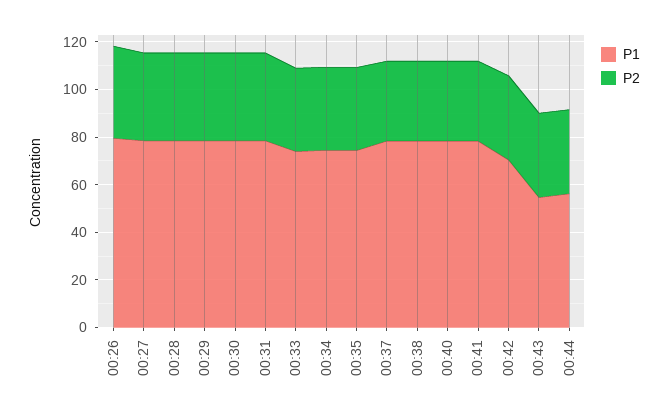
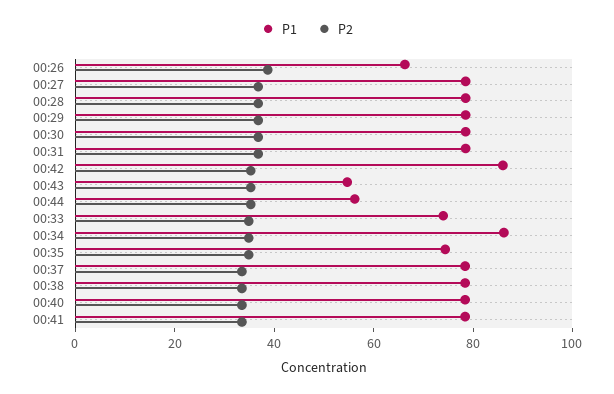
  {
    "P1": {
-     "00:26": 80,
+     "00:26": 65,
      "00:27": 80,
      "00:28": 80,
      "00:29": 80,
      "00:30": 80,
      "00:31": 80,
      "00:33": 75,
-     "00:34": 75,
+     "00:34": 85,
      "00:35": 75,
      "00:37": 80,
      "00:38": 80,
      "00:40": 80,
      "00:41": 80,
-     "00:42": 70,
+     "00:42": 85,
      "00:43": 55,
      "00:44": 55
    },
    "P2": {
      "00:26": 40,
      "00:27": 35,
      "00:28": 35,
      "00:29": 35,
      "00:30": 35,
      "00:31": 35,
      "00:33": 35,
      "00:34": 35,
      "00:35": 35,
      "00:37": 35,
      "00:38": 35,
      "00:40": 35,
      "00:41": 35,
      "00:42": 35,
      "00:43": 35,
      "00:44": 35
    }
  }

